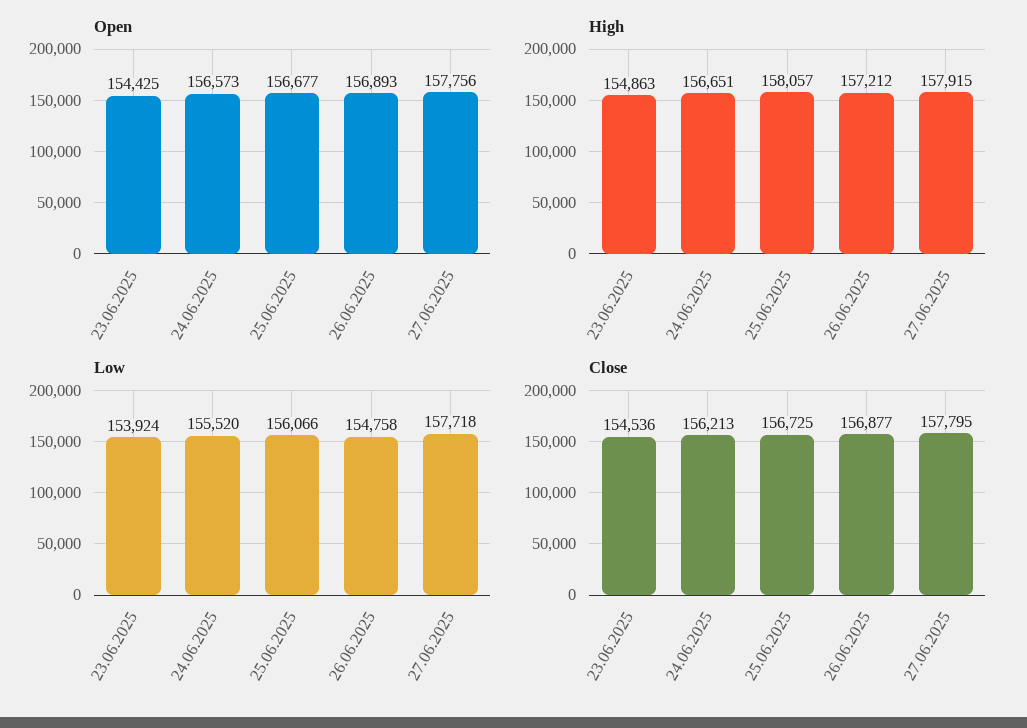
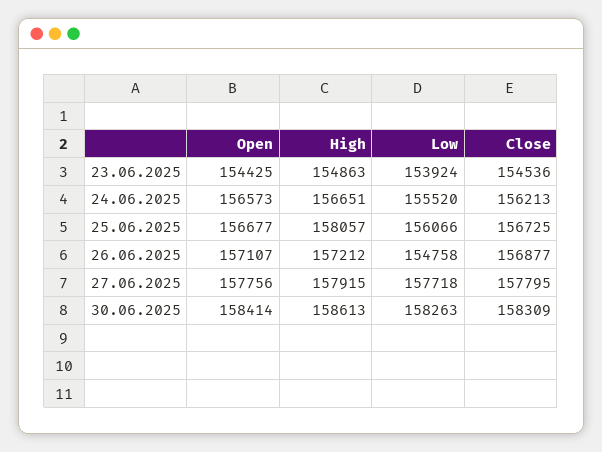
  {
    "Open": {
      "23.06.2025": 154425,
      "24.06.2025": 156573,
      "25.06.2025": 156677,
-     "26.06.2025": 156893,
+     "26.06.2025": 157107,
-     "27.06.2025": 157756
+     "27.06.2025": 157756,
+     "30.06.2025": 158414
    },
    "High": {
      "23.06.2025": 154863,
      "24.06.2025": 156651,
      "25.06.2025": 158057,
      "26.06.2025": 157212,
-     "27.06.2025": 157915
+     "27.06.2025": 157915,
+     "30.06.2025": 158613
    },
    "Low": {
      "23.06.2025": 153924,
      "24.06.2025": 155520,
      "25.06.2025": 156066,
      "26.06.2025": 154758,
-     "27.06.2025": 157718
+     "27.06.2025": 157718,
+     "30.06.2025": 158263
    },
    "Close": {
      "23.06.2025": 154536,
      "24.06.2025": 156213,
      "25.06.2025": 156725,
      "26.06.2025": 156877,
-     "27.06.2025": 157795
+     "27.06.2025": 157795,
+     "30.06.2025": 158309
    }
  }

